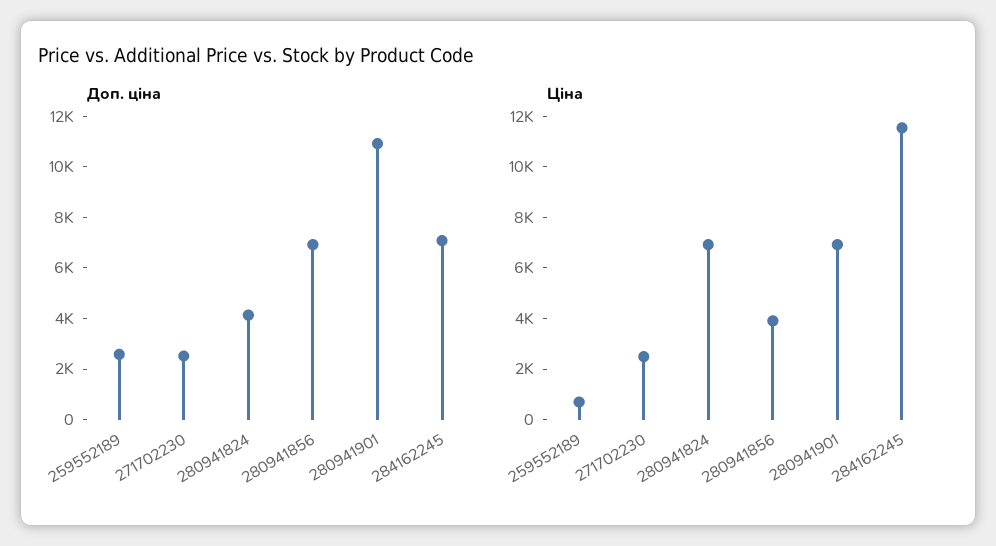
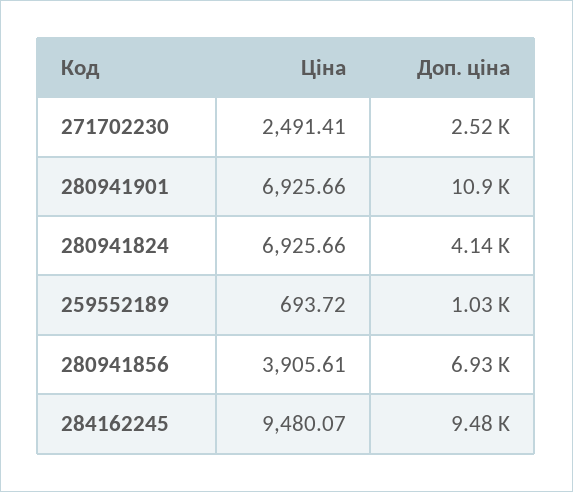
  {
    "Доп. ціна": {
-     "259552189": 2500,
+     "259552189": 1030,
      "271702230": 2520,
      "280941824": 4140,
      "280941856": 6930,
      "280941901": 10900,
-     "284162245": 7000
+     "284162245": 9480
    },
    "Ціна": {
      "259552189": 693.72,
      "271702230": 2491.41,
      "280941824": 6925.66,
      "280941856": 3905.61,
      "280941901": 6925.66,
-     "284162245": 11500
+     "284162245": 9480.07
    }
  }

